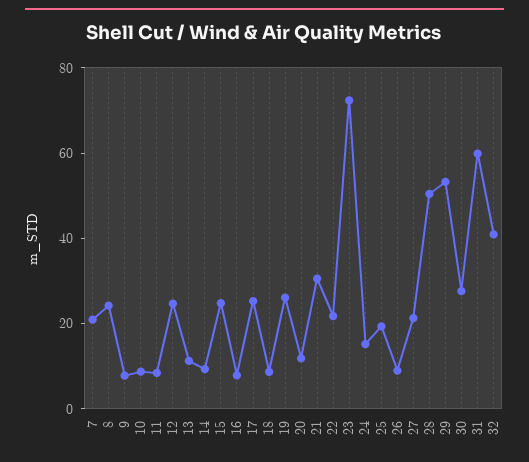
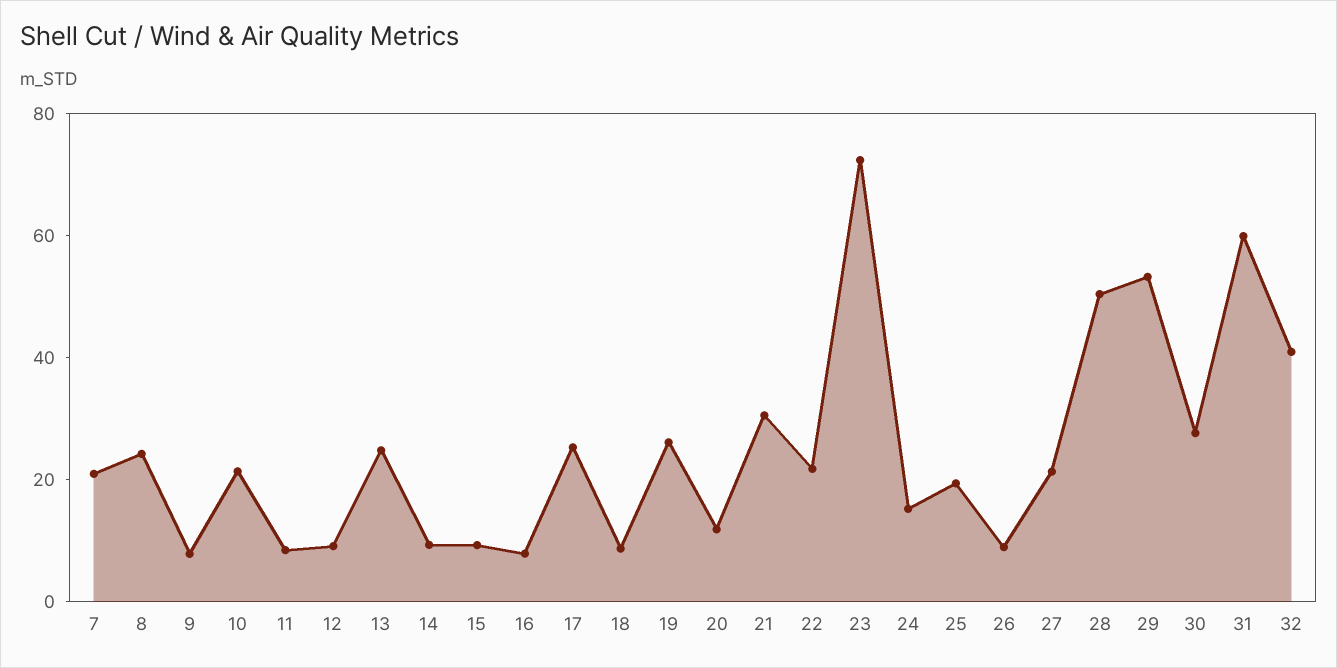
  {
    "7": 20,
    "8": 25,
    "9": 10,
-   "10": 10,
+   "10": 20,
    "11": 10,
-   "12": 25,
+   "12": 10,
-   "13": 10,
+   "13": 25,
    "14": 10,
-   "15": 25,
+   "15": 10,
    "16": 10,
    "17": 25,
    "18": 10,
    "19": 25,
    "20": 10,
    "21": 30,
    "22": 20,
    "23": 70,
    "24": 15,
    "25": 20,
    "26": 10,
    "27": 20,
    "28": 50,
    "29": 55,
    "30": 30,
    "31": 60,
    "32": 40
  }

